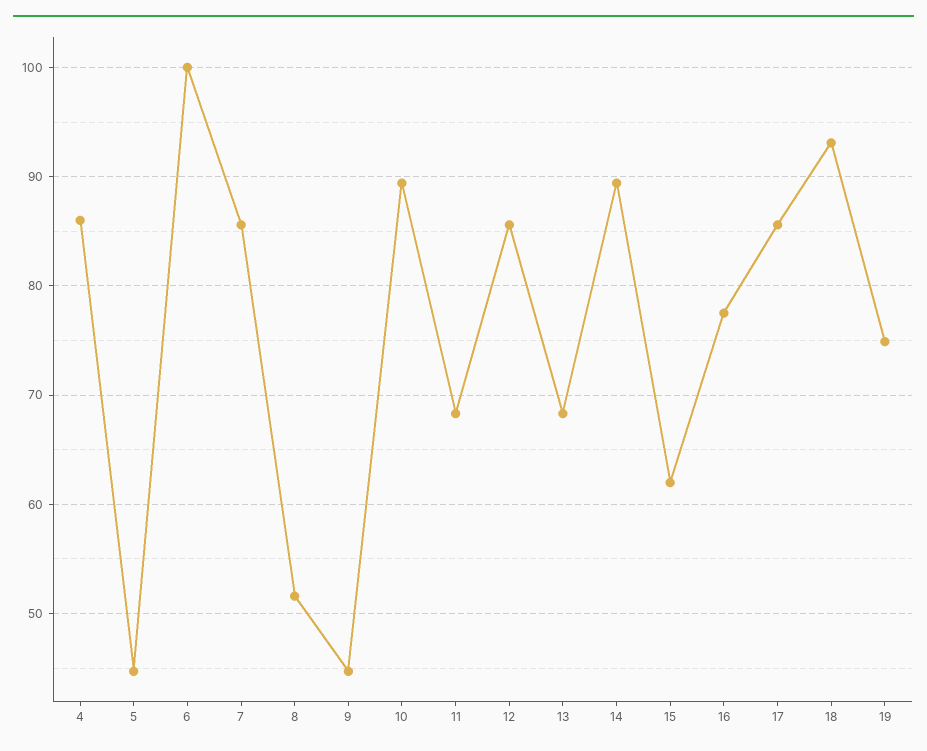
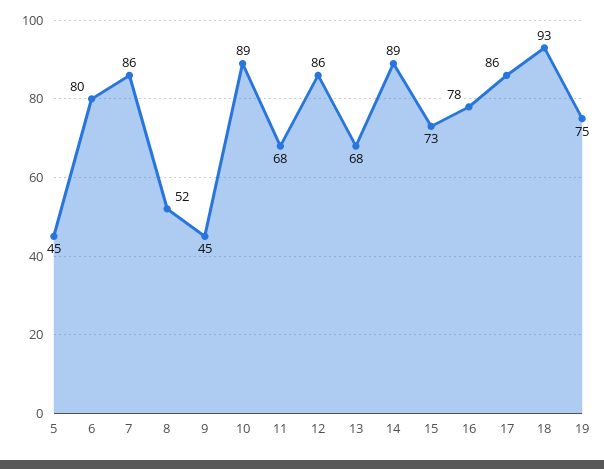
  {
-   "4": 86,
    "5": 45,
-   "6": 100,
+   "6": 80,
    "7": 86,
    "8": 52,
    "9": 45,
    "10": 89,
    "11": 68,
    "12": 86,
    "13": 68,
    "14": 89,
-   "15": 62,
+   "15": 73,
    "16": 78,
    "17": 86,
    "18": 93,
    "19": 75
  }

